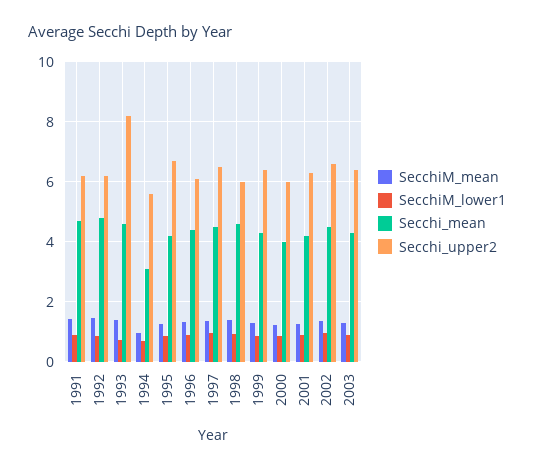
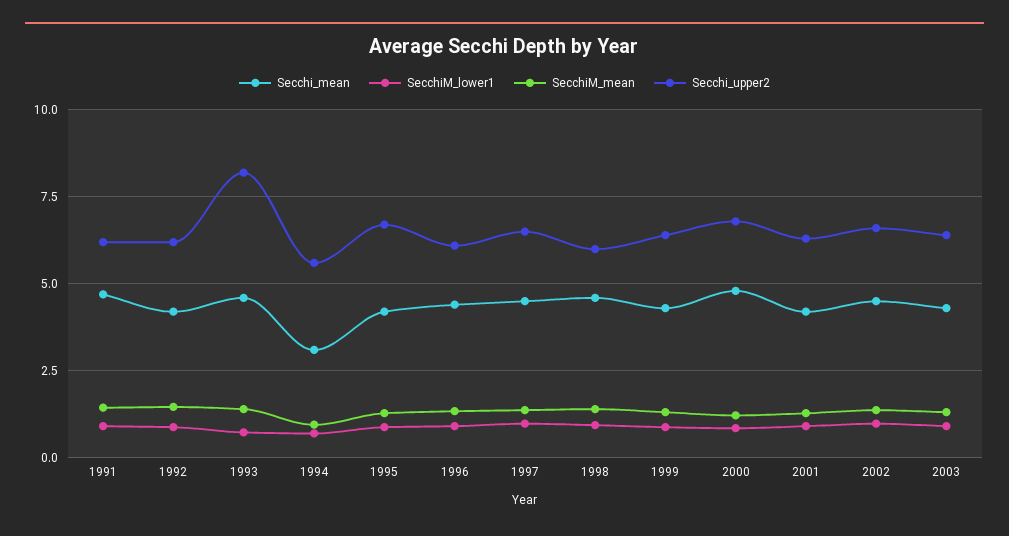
  {
    "SecchiM_mean": {
      "1991": 1.4,
      "1992": 1.4,
      "1993": 1.4,
      "1994": 1,
      "1995": 1.2,
      "1996": 1.4,
      "1997": 1.4,
      "1998": 1.4,
      "1999": 1.4,
      "2000": 1.2,
      "2001": 1.2,
      "2002": 1.4,
      "2003": 1.4
    },
    "SecchiM_lower1": {
      "1991": 1,
      "1992": 0.8,
      "1993": 0.8,
      "1994": 0.8,
      "1995": 0.8,
      "1996": 1,
      "1997": 1,
      "1998": 1,
      "1999": 0.8,
      "2000": 0.8,
      "2001": 1,
      "2002": 1,
      "2003": 1
    },
    "Secchi_mean": {
      "1991": 4.8,
-     "1992": 4.8,
+     "1992": 4.25,
      "1993": 4.6,
      "1994": 3.2,
      "1995": 4.2,
      "1996": 4.4,
      "1997": 4.6,
      "1998": 4.6,
      "1999": 4.4,
-     "2000": 4,
+     "2000": 4.75,
      "2001": 4.2,
      "2002": 4.6,
      "2003": 4.4
    },
    "Secchi_upper2": {
      "1991": 6.2,
      "1992": 6.2,
      "1993": 8.2,
      "1994": 5.6,
      "1995": 6.8,
      "1996": 6.2,
      "1997": 6.6,
      "1998": 6,
      "1999": 6.4,
-     "2000": 6,
+     "2000": 6.75,
      "2001": 6.4,
      "2002": 6.6,
      "2003": 6.4
    }
  }

